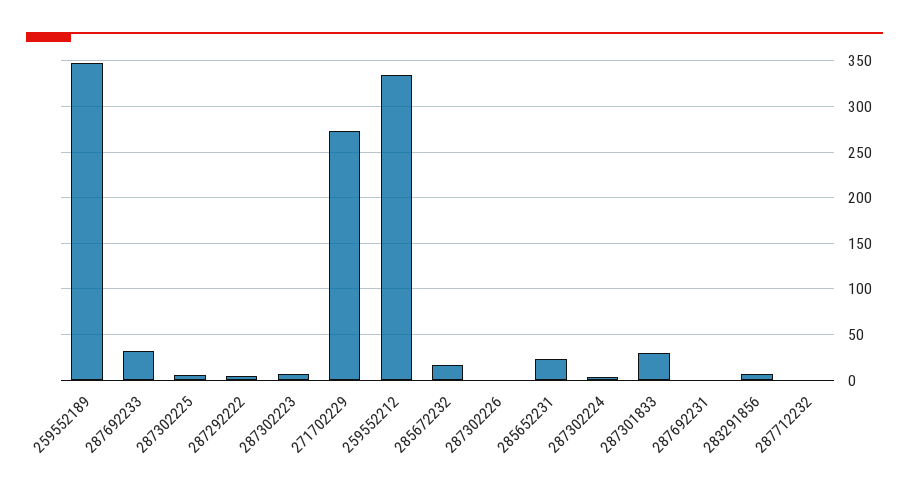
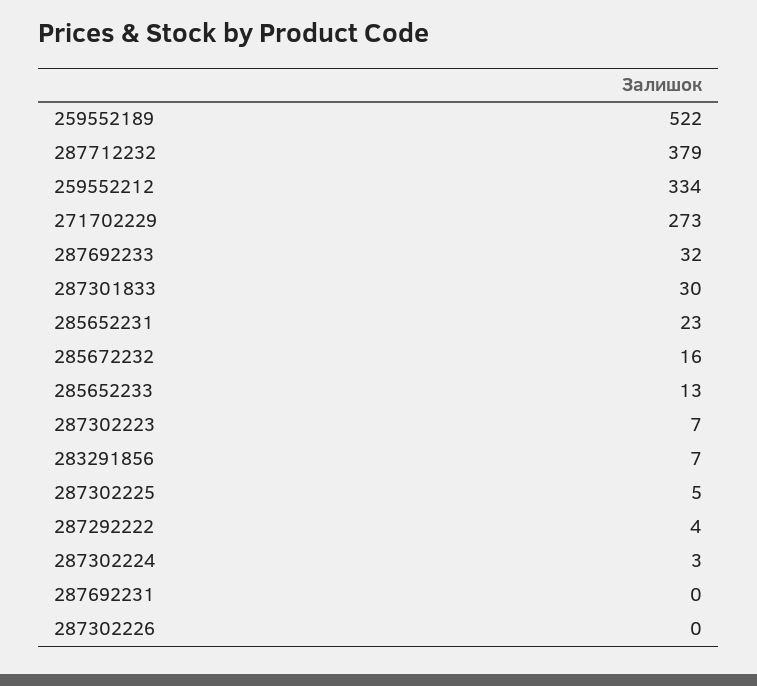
  {
-   "259552189": 350,
+   "259552189": 522,
    "287692233": 32,
    "287302225": 5,
    "287292222": 4,
    "287302223": 7,
    "271702229": 273,
    "259552212": 334,
    "285672232": 16,
    "287302226": 0,
    "285652231": 23,
    "287302224": 3,
    "287301833": 30,
    "287692231": 0,
    "283291856": 7,
-   "287712232": 0
+   "287712232": 379,
+   "285652233": 13
  }

